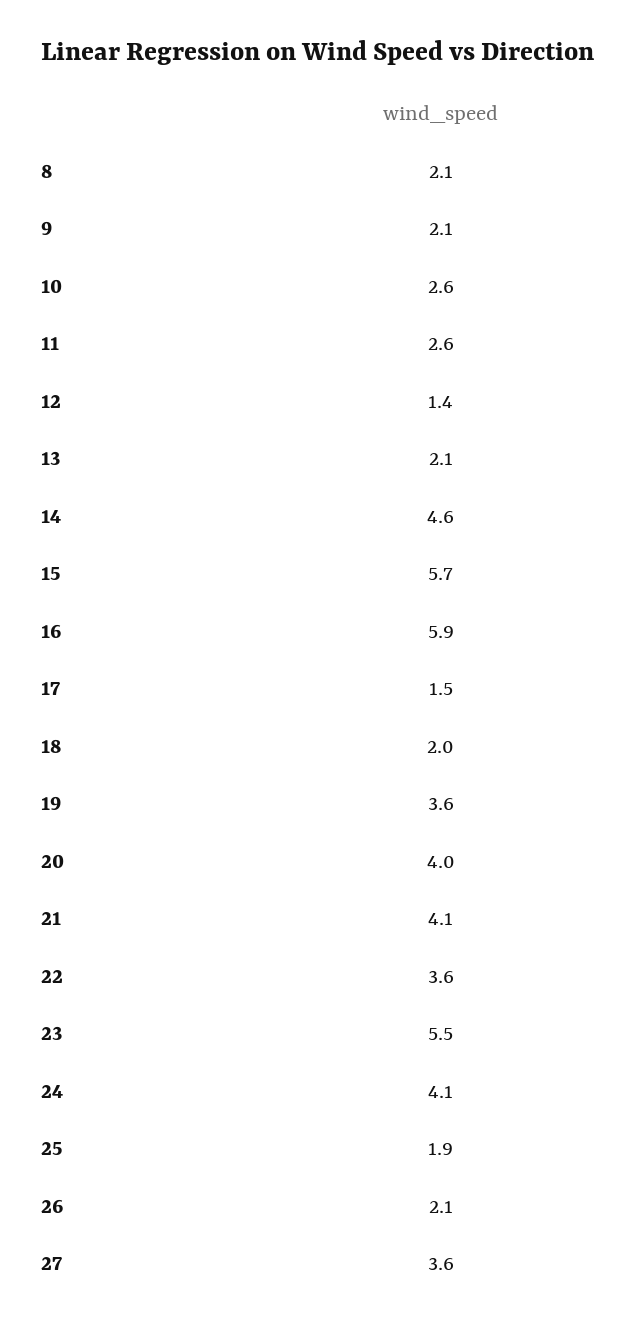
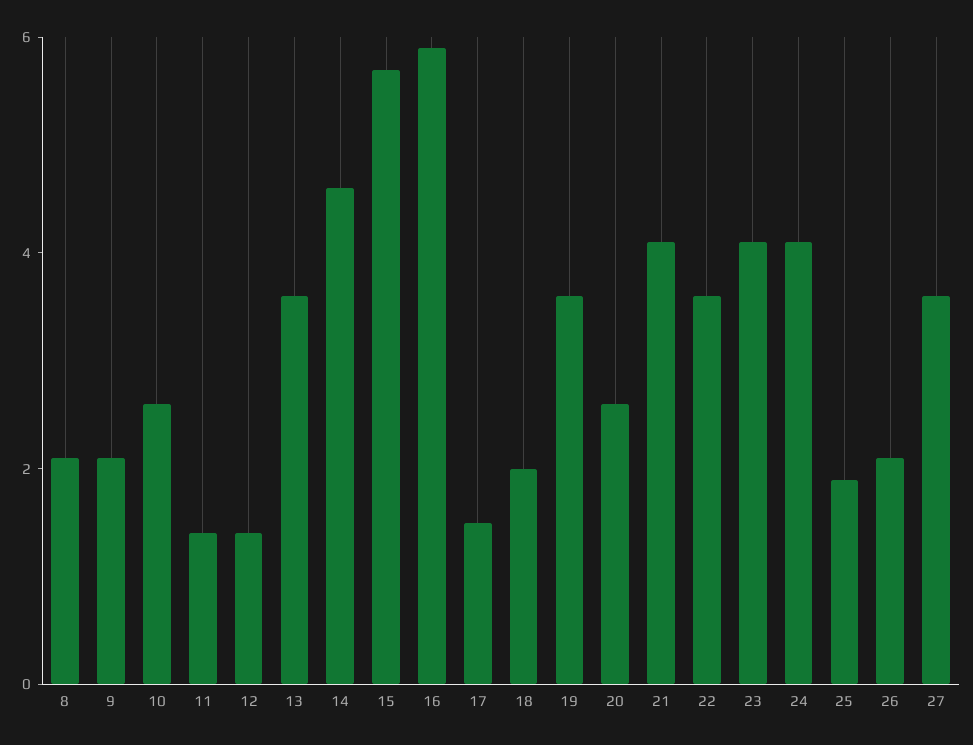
  {
    "8": 2.1,
    "9": 2.1,
    "10": 2.6,
-   "11": 2.6,
+   "11": 1.5,
    "12": 1.4,
-   "13": 2.1,
+   "13": 3.5,
    "14": 4.6,
    "15": 5.7,
    "16": 5.9,
    "17": 1.5,
    "18": 2,
    "19": 3.6,
-   "20": 4,
+   "20": 2.5,
    "21": 4.1,
    "22": 3.6,
-   "23": 5.5,
+   "23": 4,
    "24": 4.1,
    "25": 1.9,
    "26": 2.1,
    "27": 3.6
  }

